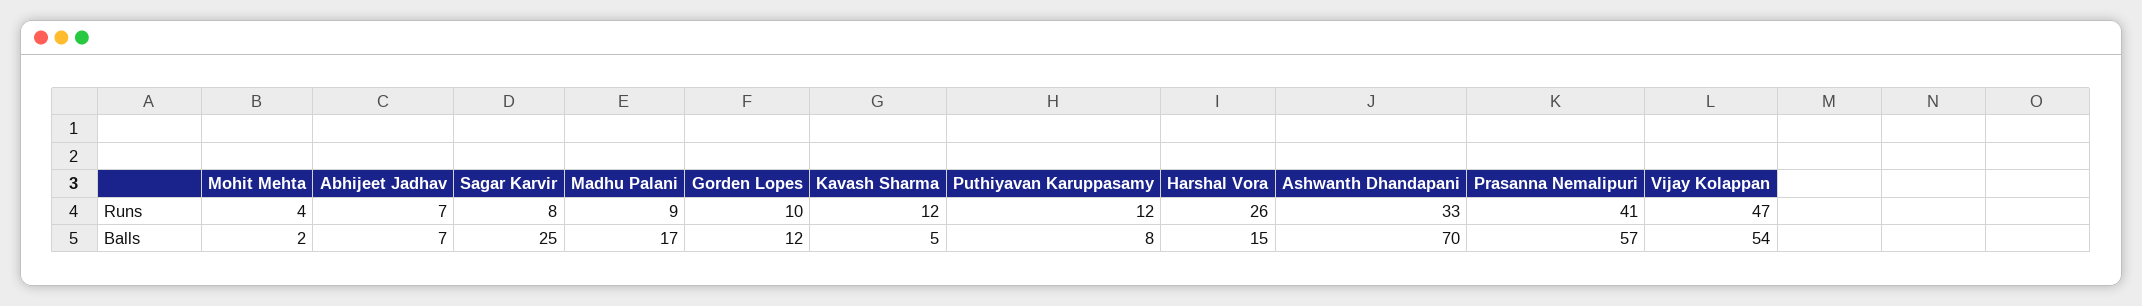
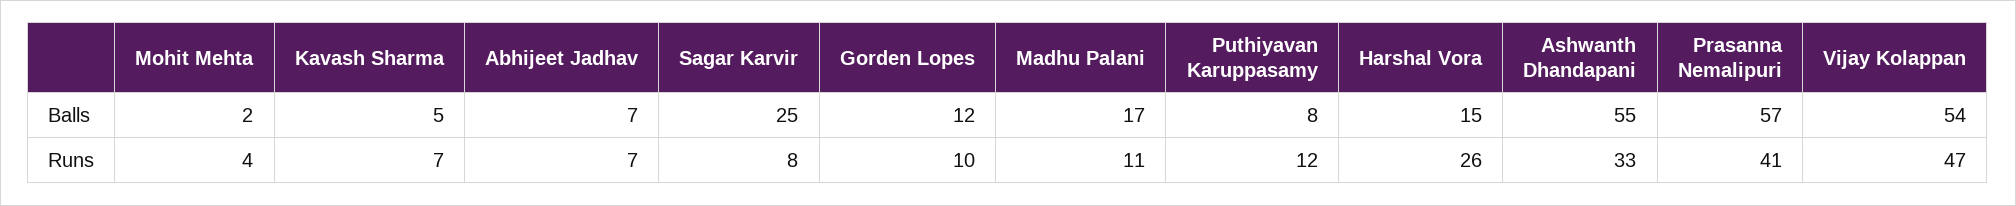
  {
    "Mohit Mehta": {
      "Runs": 4,
      "Balls": 2
    },
    "Abhijeet Jadhav": {
      "Runs": 7,
      "Balls": 7
    },
    "Sagar Karvir": {
      "Runs": 8,
      "Balls": 25
    },
    "Madhu Palani": {
-     "Runs": 9,
+     "Runs": 11,
      "Balls": 17
    },
    "Gorden Lopes": {
      "Runs": 10,
      "Balls": 12
    },
    "Kavash Sharma": {
-     "Runs": 12,
+     "Runs": 7,
      "Balls": 5
    },
    "Puthiyavan Karuppasamy": {
      "Runs": 12,
      "Balls": 8
    },
    "Harshal Vora": {
      "Runs": 26,
      "Balls": 15
    },
    "Ashwanth Dhandapani": {
      "Runs": 33,
-     "Balls": 70
+     "Balls": 55
    },
    "Prasanna Nemalipuri": {
      "Runs": 41,
      "Balls": 57
    },
    "Vijay Kolappan": {
      "Runs": 47,
      "Balls": 54
    }
  }

